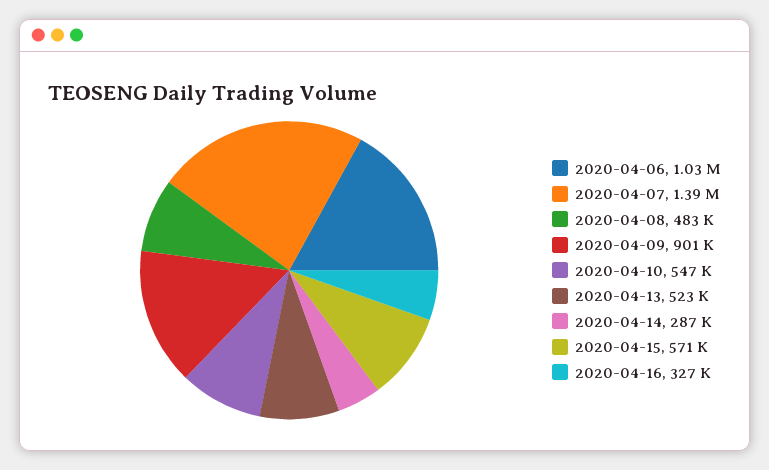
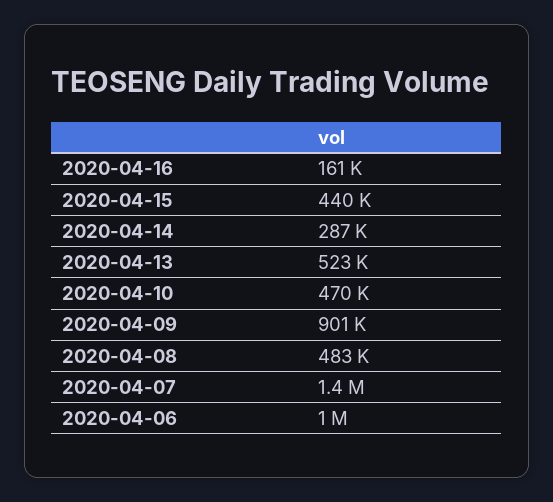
  {
    "2020-04-06": 1030000,
    "2020-04-07": 1390000,
    "2020-04-08": 483000,
    "2020-04-09": 901000,
-   "2020-04-10": 547000,
+   "2020-04-10": 470000,
    "2020-04-13": 523000,
    "2020-04-14": 287000,
-   "2020-04-15": 571000,
+   "2020-04-15": 440000,
-   "2020-04-16": 327000
+   "2020-04-16": 161000
  }

